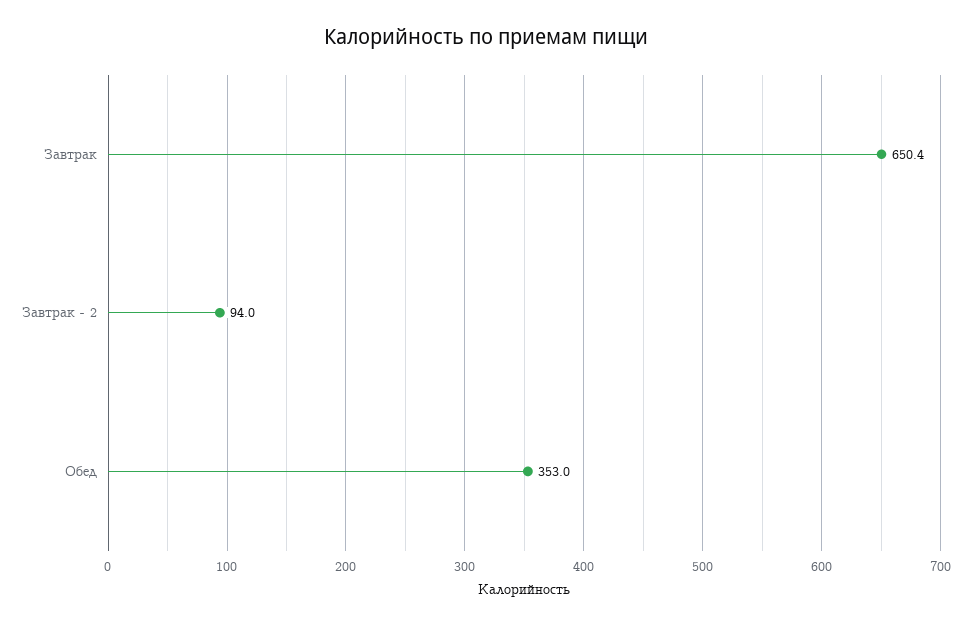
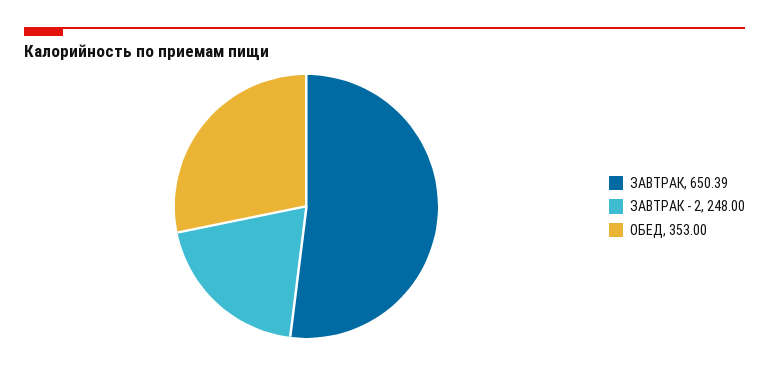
  {
    "Завтрак": 650.39,
-   "Завтрак - 2": 94,
+   "Завтрак - 2": 248,
    "Обед": 353
  }

